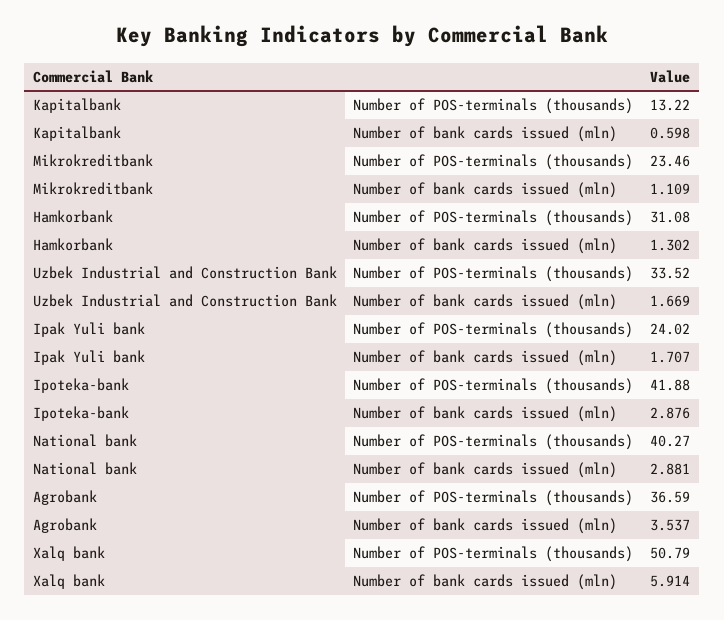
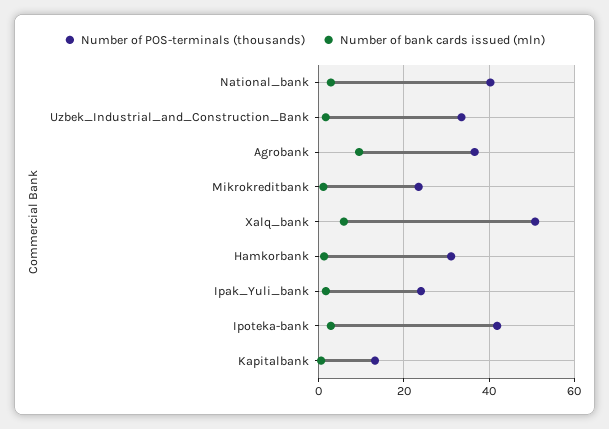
  {
    "Number of POS-terminals (thousands)": {
      "Kapitalbank": 13.22,
      "Mikrokreditbank": 23.46,
      "Hamkorbank": 31.08,
      "Uzbek Industrial and Construction Bank": 33.52,
      "Ipak Yuli bank": 24.02,
      "Ipoteka-bank": 41.88,
      "National bank": 40.27,
      "Agrobank": 36.59,
      "Xalq bank": 50.79
    },
    "Number of bank cards issued (mln)": {
      "Kapitalbank": 0.598,
      "Mikrokreditbank": 1.109,
      "Hamkorbank": 1.302,
      "Uzbek Industrial and Construction Bank": 1.669,
      "Ipak Yuli bank": 1.707,
      "Ipoteka-bank": 2.876,
      "National bank": 2.881,
-     "Agrobank": 3.537,
+     "Agrobank": 10,
      "Xalq bank": 5.914
    }
  }

